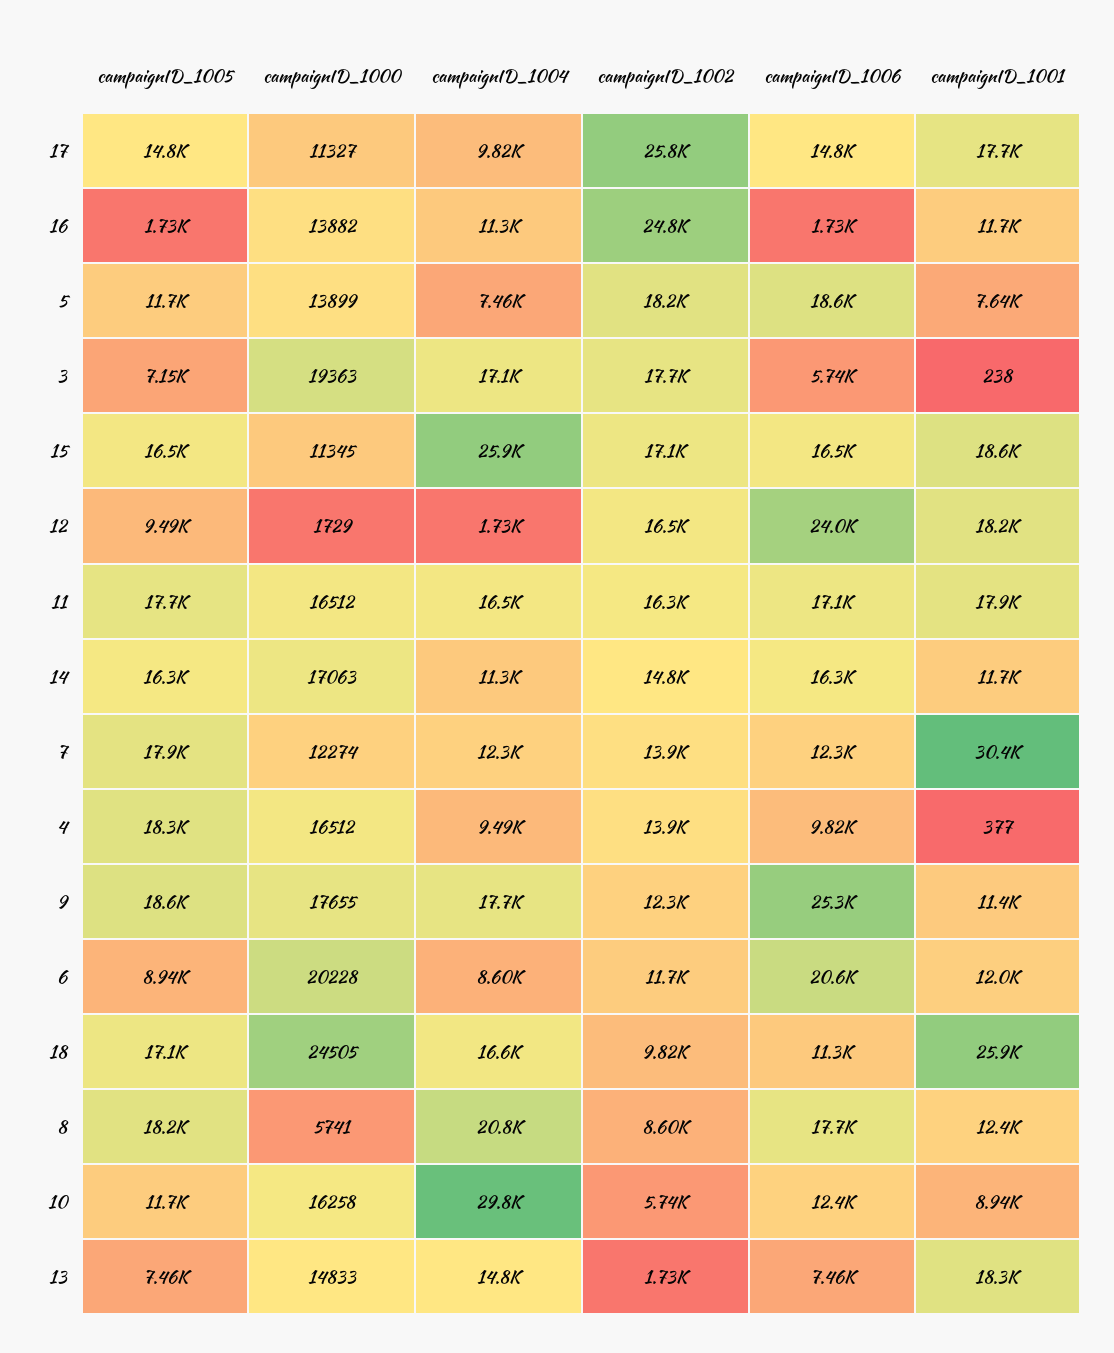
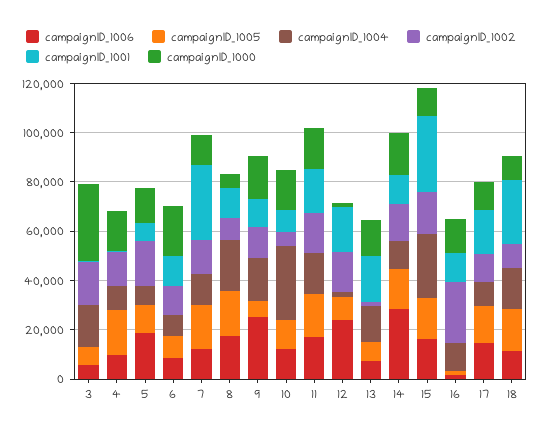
  {
    "campaignID_1005": {
      "17": 14800,
      "16": 1730,
      "5": 11700,
      "3": 7150,
      "15": 16500,
      "12": 9490,
      "11": 17700,
      "14": 16300,
      "7": 17900,
      "4": 18300,
-     "9": 18600,
+     "9": 5000,
      "6": 8940,
      "18": 17100,
      "8": 18200,
      "10": 11700,
      "13": 7460
    },
    "campaignID_1000": {
      "17": 11327,
      "16": 13882,
      "5": 13899,
-     "3": 19363,
+     "3": 30000,
      "15": 11345,
      "12": 1729,
      "11": 16512,
      "14": 17063,
      "7": 12274,
      "4": 16512,
      "9": 17655,
      "6": 20228,
-     "18": 24505,
+     "18": 10000,
      "8": 5741,
      "10": 16258,
      "13": 14833
    },
    "campaignID_1004": {
      "17": 9820,
      "16": 11300,
      "5": 7460,
      "3": 17100,
      "15": 25900,
      "12": 1730,
      "11": 16500,
      "14": 11300,
      "7": 12300,
      "4": 9490,
      "9": 17700,
      "6": 8600,
      "18": 16600,
      "8": 20800,
      "10": 29800,
      "13": 14800
    },
    "campaignID_1002": {
-     "17": 25800,
+     "17": 10000,
      "16": 24800,
      "5": 18200,
      "3": 17700,
      "15": 17100,
      "12": 16500,
      "11": 16300,
      "14": 14800,
      "7": 13900,
      "4": 13900,
      "9": 12300,
      "6": 11700,
      "18": 9820,
      "8": 8600,
      "10": 5740,
      "13": 1730
    },
    "campaignID_1006": {
      "17": 14800,
      "16": 1730,
      "5": 18600,
      "3": 5740,
      "15": 16500,
      "12": 24000,
      "11": 17100,
-     "14": 16300,
+     "14": 30000,
      "7": 12300,
      "4": 9820,
      "9": 25300,
-     "6": 20600,
+     "6": 10000,
      "18": 11300,
      "8": 17700,
      "10": 12400,
      "13": 7460
    },
    "campaignID_1001": {
      "17": 17700,
      "16": 11700,
      "5": 7640,
      "3": 238,
-     "15": 18600,
+     "15": 30000,
      "12": 18200,
      "11": 17900,
      "14": 11700,
      "7": 30400,
      "4": 377,
      "9": 11400,
      "6": 12000,
      "18": 25900,
      "8": 12400,
      "10": 8940,
      "13": 18300
    }
  }

